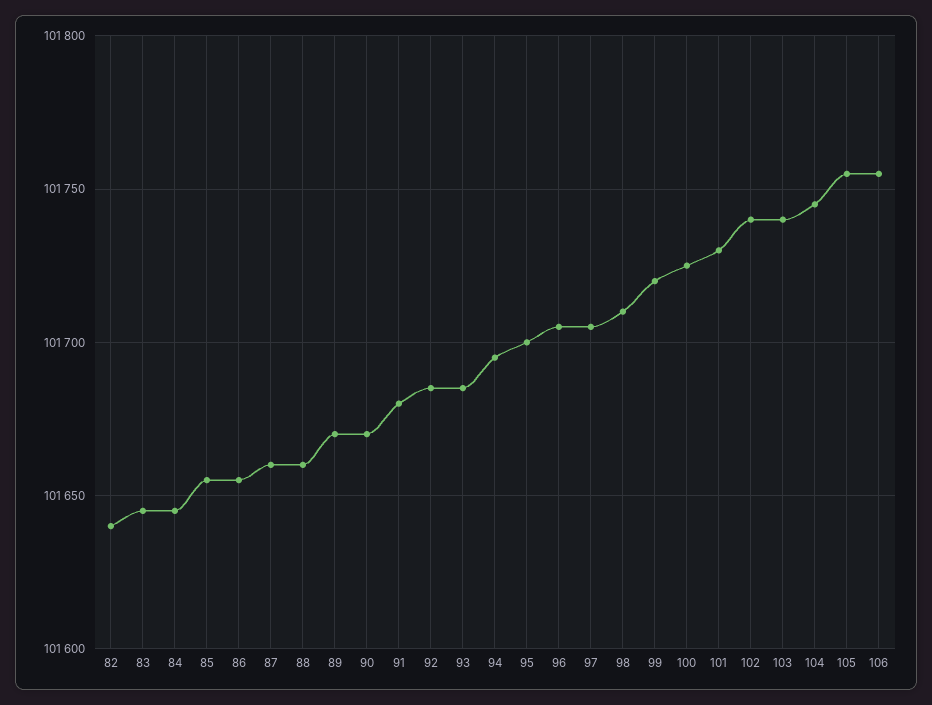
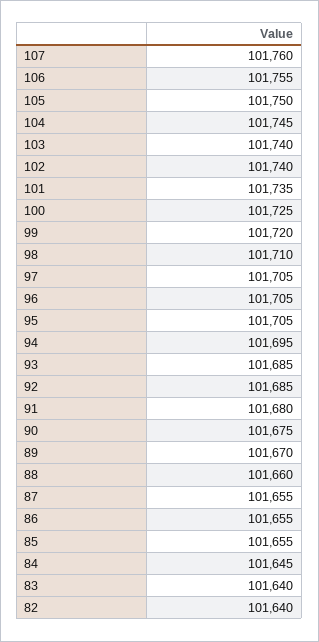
  {
    "82": 101640,
-   "83": 101645,
+   "83": 101640,
    "84": 101645,
    "85": 101655,
    "86": 101655,
-   "87": 101660,
+   "87": 101655,
    "88": 101660,
    "89": 101670,
-   "90": 101670,
+   "90": 101675,
    "91": 101680,
    "92": 101685,
    "93": 101685,
    "94": 101695,
-   "95": 101700,
+   "95": 101705,
    "96": 101705,
    "97": 101705,
    "98": 101710,
    "99": 101720,
    "100": 101725,
-   "101": 101730,
+   "101": 101735,
    "102": 101740,
    "103": 101740,
    "104": 101745,
-   "105": 101755,
+   "105": 101750,
-   "106": 101755
+   "106": 101755,
+   "107": 101760
  }

